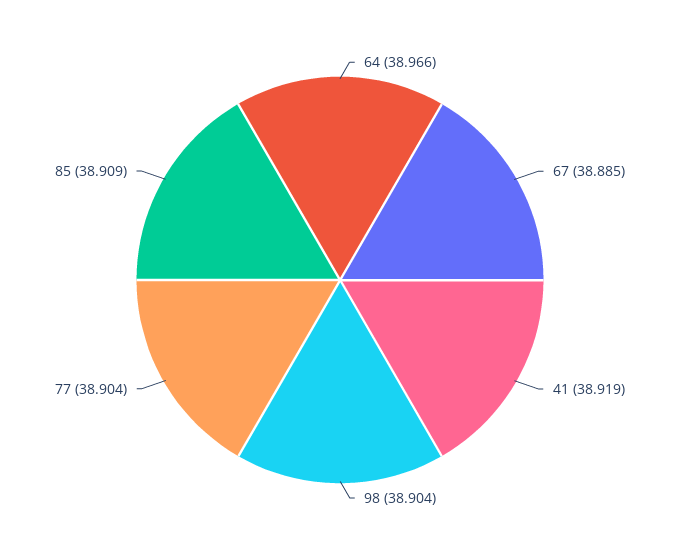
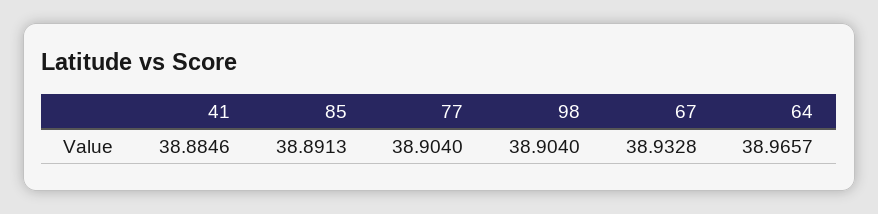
  {
    "64": 38.9657,
-   "67": 38.885,
+   "67": 38.9328,
-   "41": 38.919,
+   "41": 38.8846,
    "98": 38.904,
    "77": 38.904,
-   "85": 38.909
+   "85": 38.8913
  }

